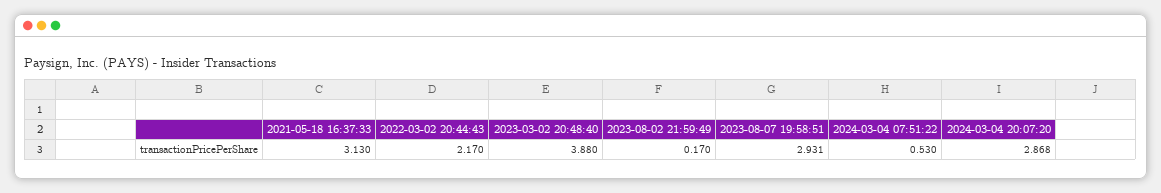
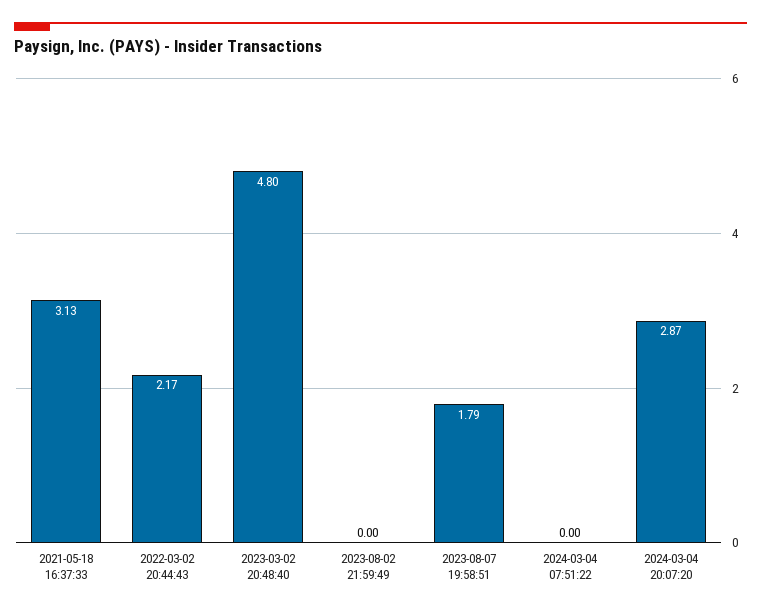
  {
    "2021-05-18 16:37:33": 3.13,
    "2022-03-02 20:44:43": 2.17,
-   "2023-03-02 20:48:40": 3.88,
+   "2023-03-02 20:48:40": 4.8,
-   "2023-08-02 21:59:49": 0.17,
+   "2023-08-02 21:59:49": 0,
-   "2023-08-07 19:58:51": 2.931,
+   "2023-08-07 19:58:51": 1.79,
-   "2024-03-04 07:51:22": 0.53,
+   "2024-03-04 07:51:22": 0,
    "2024-03-04 20:07:20": 2.868
  }

